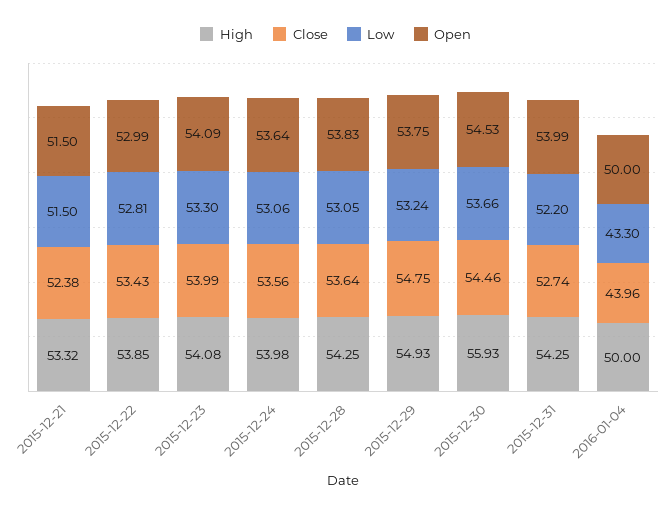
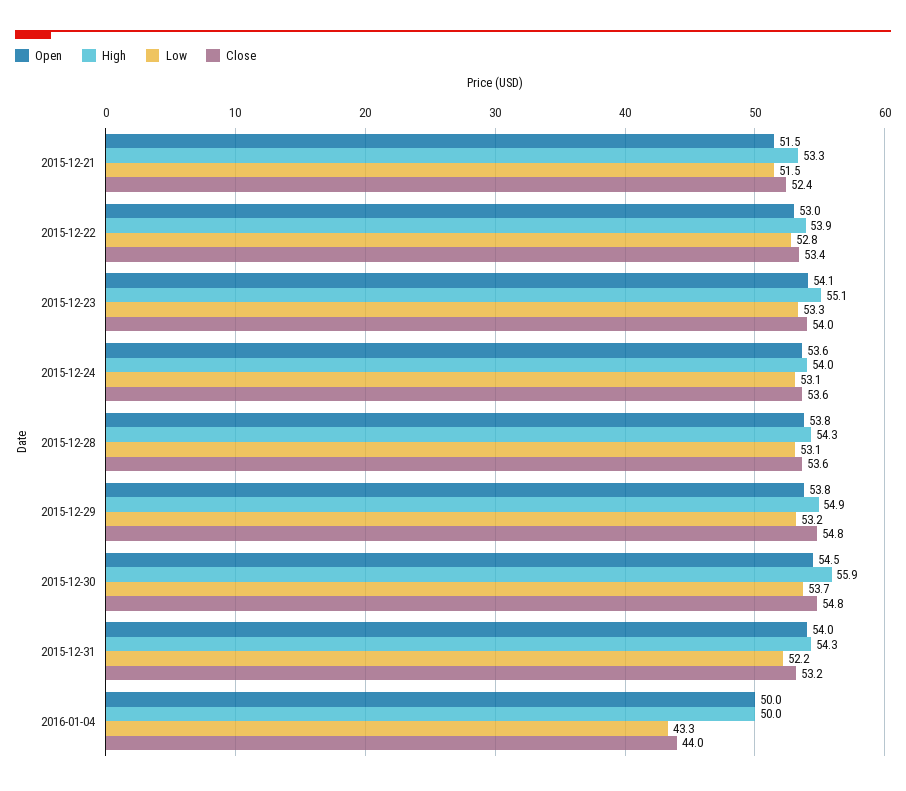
  {
    "High": {
      "2015-12-21": 53.32,
      "2015-12-22": 53.85,
-     "2015-12-23": 54.08,
+     "2015-12-23": 55.1,
      "2015-12-24": 53.98,
      "2015-12-28": 54.25,
      "2015-12-29": 54.93,
      "2015-12-30": 55.93,
      "2015-12-31": 54.25,
      "2016-01-04": 50
    },
    "Close": {
      "2015-12-21": 52.38,
      "2015-12-22": 53.43,
      "2015-12-23": 53.99,
      "2015-12-24": 53.56,
      "2015-12-28": 53.64,
      "2015-12-29": 54.75,
-     "2015-12-30": 54.46,
+     "2015-12-30": 54.8,
-     "2015-12-31": 52.74,
+     "2015-12-31": 53.2,
      "2016-01-04": 43.96
    },
    "Low": {
      "2015-12-21": 51.5,
      "2015-12-22": 52.81,
      "2015-12-23": 53.3,
      "2015-12-24": 53.06,
      "2015-12-28": 53.05,
      "2015-12-29": 53.24,
      "2015-12-30": 53.66,
      "2015-12-31": 52.2,
      "2016-01-04": 43.3
    },
    "Open": {
      "2015-12-21": 51.5,
      "2015-12-22": 52.99,
      "2015-12-23": 54.09,
      "2015-12-24": 53.64,
      "2015-12-28": 53.83,
      "2015-12-29": 53.75,
      "2015-12-30": 54.53,
      "2015-12-31": 53.99,
      "2016-01-04": 50
    }
  }

